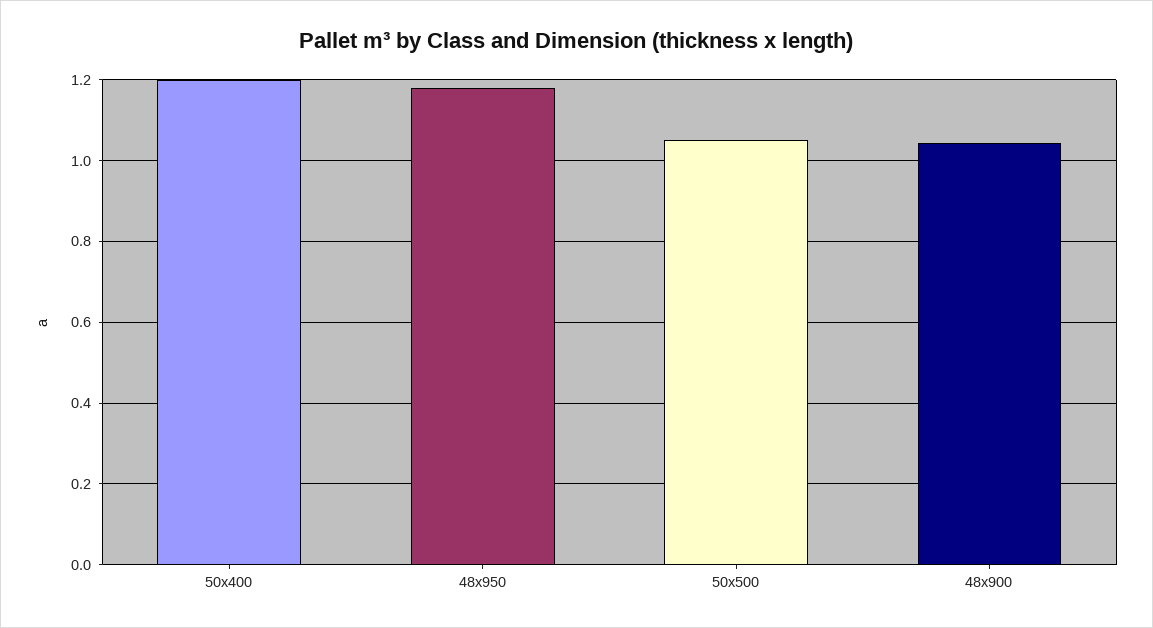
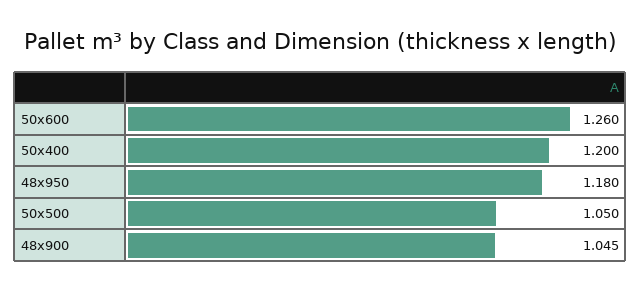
  {
    "50x400": 1.2,
    "48x950": 1.18,
    "50x500": 1.05,
-   "48x900": 1.045
+   "48x900": 1.045,
+   "50x600": 1.26
  }

